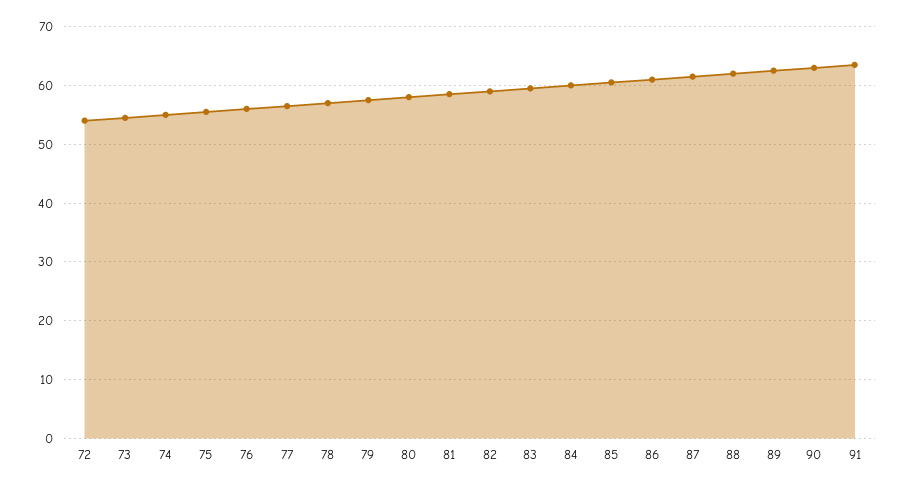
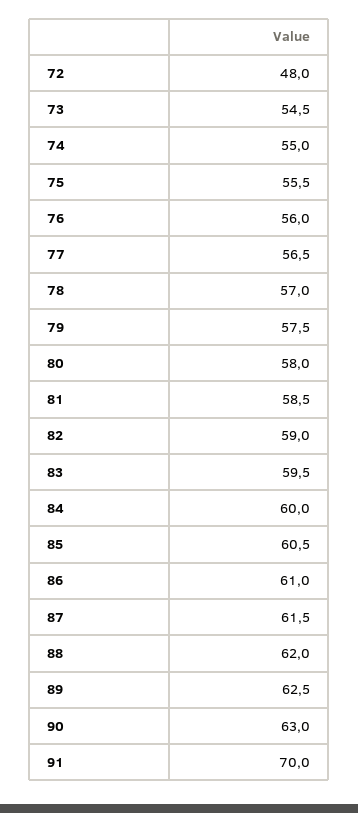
  {
-   "72": 54,
+   "72": 48,
    "73": 54.5,
    "74": 55,
    "75": 55.5,
    "76": 56,
    "77": 56.5,
    "78": 57,
    "79": 57.5,
    "80": 58,
    "81": 58.5,
    "82": 59,
    "83": 59.5,
    "84": 60,
    "85": 60.5,
    "86": 61,
    "87": 61.5,
    "88": 62,
    "89": 62.5,
    "90": 63,
-   "91": 64
+   "91": 70
  }

